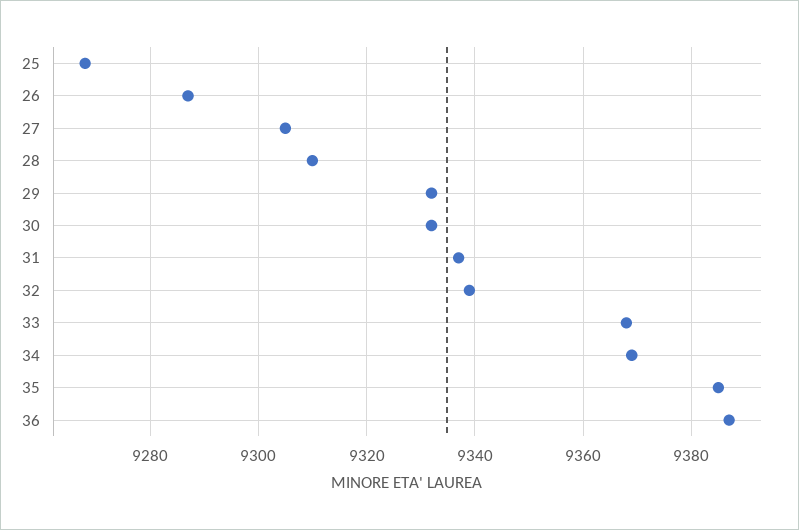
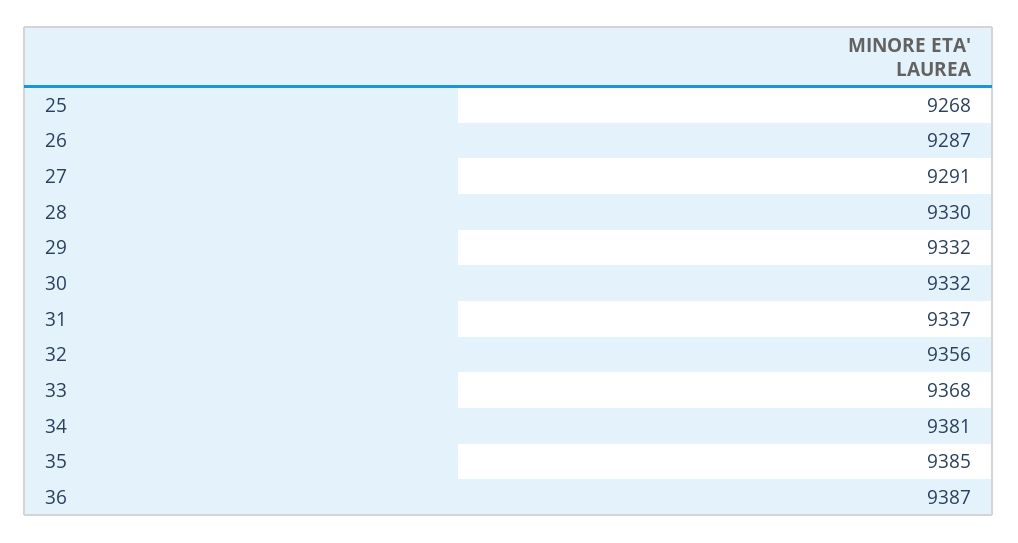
  {
    "25": 9268,
    "26": 9287,
-   "27": 9305,
+   "27": 9291,
-   "28": 9310,
+   "28": 9330,
    "29": 9332,
    "30": 9332,
    "31": 9337,
-   "32": 9340,
+   "32": 9356,
    "33": 9368,
-   "34": 9370,
+   "34": 9381,
    "35": 9385,
    "36": 9387
  }

